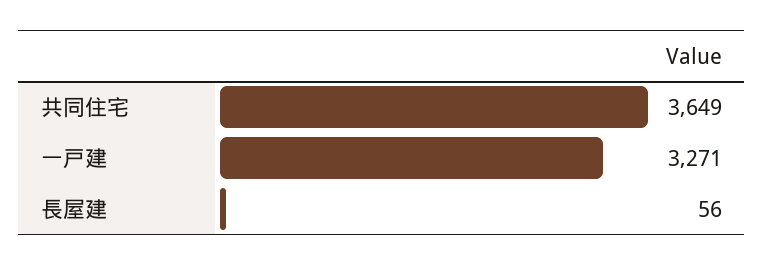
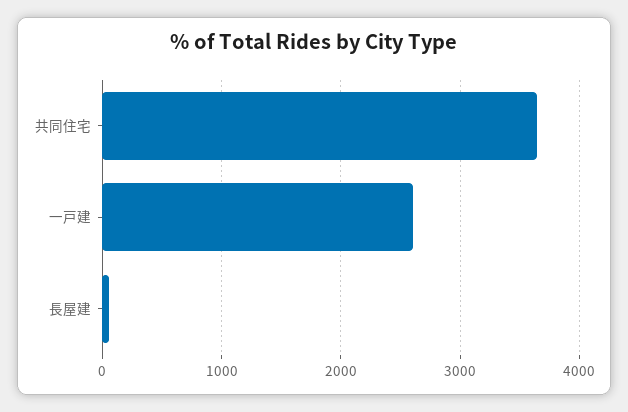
  {
    "共同住宅": 3649,
-   "一戸建": 3271,
+   "一戸建": 2600,
    "長屋建": 56
  }

